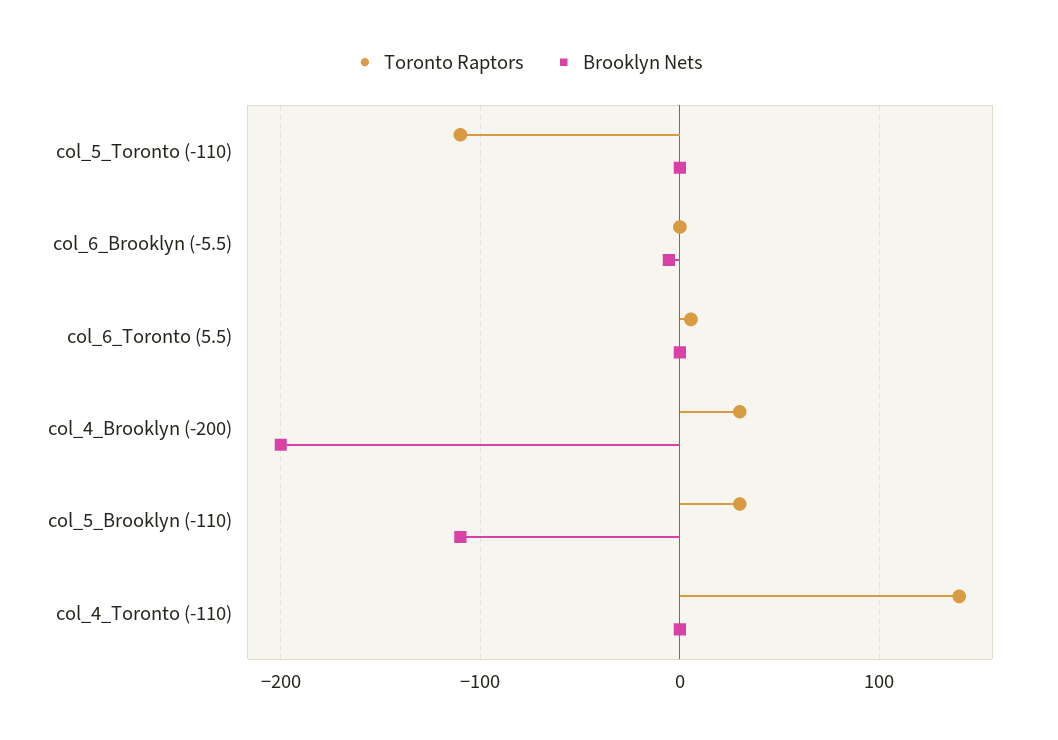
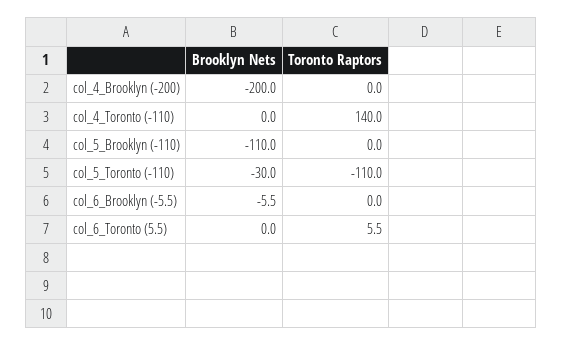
  {
    "Toronto Raptors": {
      "col_5_Toronto (-110)": -110,
      "col_6_Brooklyn (-5.5)": 0,
      "col_6_Toronto (5.5)": 5.5,
-     "col_4_Brooklyn (-200)": 30,
+     "col_4_Brooklyn (-200)": 0,
-     "col_5_Brooklyn (-110)": 30,
+     "col_5_Brooklyn (-110)": 0,
      "col_4_Toronto (-110)": 140
    },
    "Brooklyn Nets": {
-     "col_5_Toronto (-110)": 0,
+     "col_5_Toronto (-110)": -30,
      "col_6_Brooklyn (-5.5)": -5.5,
      "col_6_Toronto (5.5)": 0,
      "col_4_Brooklyn (-200)": -200,
      "col_5_Brooklyn (-110)": -110,
      "col_4_Toronto (-110)": 0
    }
  }

